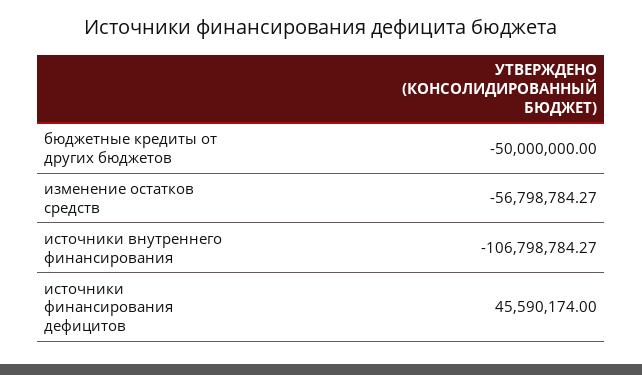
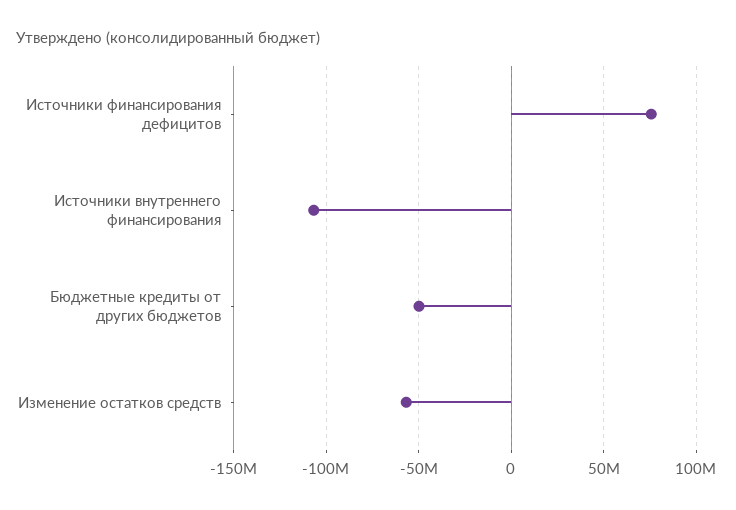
  {
    "бюджетные кредиты от других бюджетов": -50000000,
    "изменение остатков средств": -56798784.27,
    "источники внутреннего финансирования": -106798784.27,
-   "источники финансирования дефицитов": 45590174
+   "источники финансирования дефицитов": 75000000
  }

